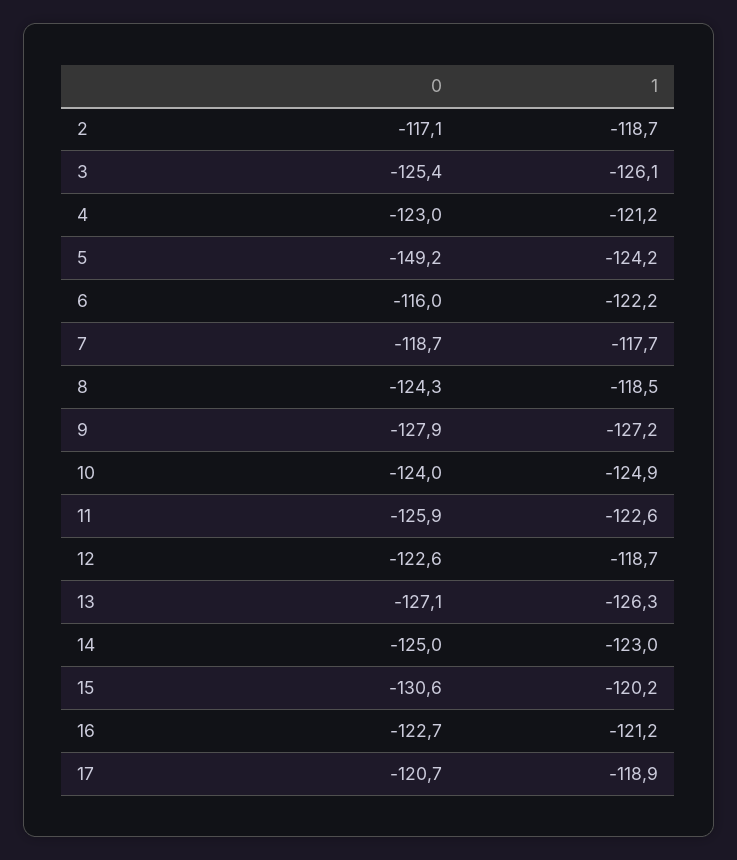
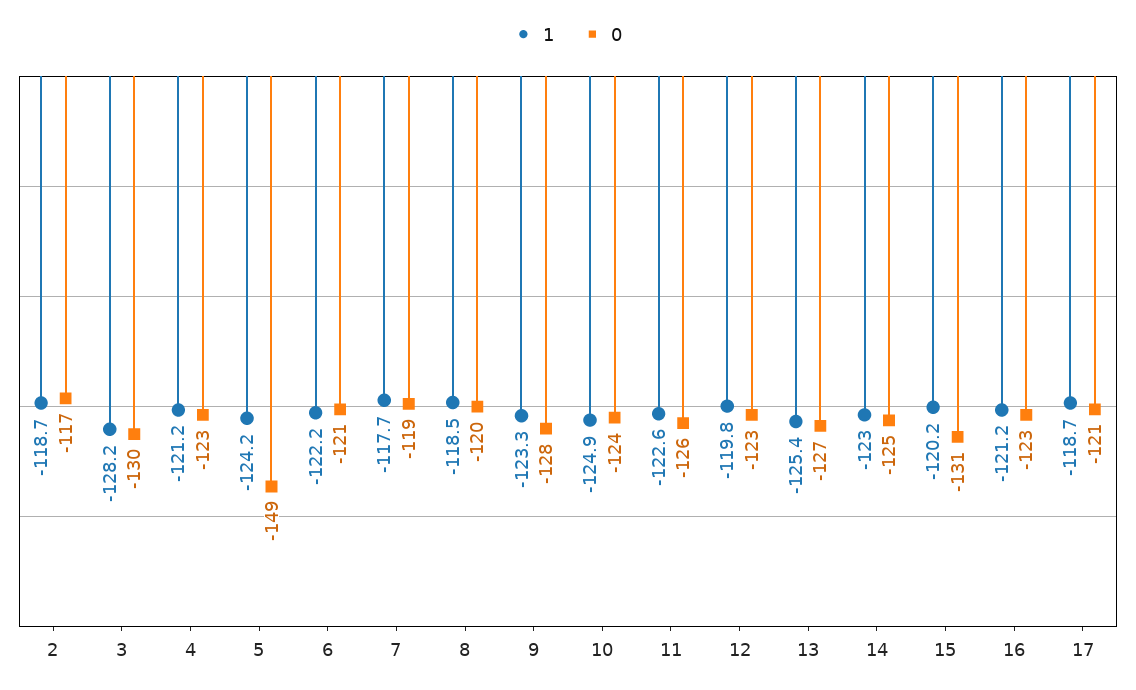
  {
    "0": {
      "2": -117.1,
-     "3": -125.4,
+     "3": -130,
      "4": -123,
      "5": -149.2,
-     "6": -116,
+     "6": -121,
      "7": -118.7,
-     "8": -124.3,
+     "8": -120,
      "9": -127.9,
      "10": -124,
      "11": -125.9,
      "12": -122.6,
      "13": -127.1,
      "14": -125,
      "15": -130.6,
      "16": -122.7,
      "17": -120.7
    },
    "1": {
      "2": -118.7,
-     "3": -126.1,
+     "3": -128.2,
      "4": -121.2,
      "5": -124.2,
      "6": -122.2,
      "7": -117.7,
      "8": -118.5,
-     "9": -127.2,
+     "9": -123.3,
      "10": -124.9,
      "11": -122.6,
-     "12": -118.7,
+     "12": -119.8,
-     "13": -126.3,
+     "13": -125.4,
      "14": -123,
      "15": -120.2,
      "16": -121.2,
-     "17": -118.9
+     "17": -118.7
    }
  }

